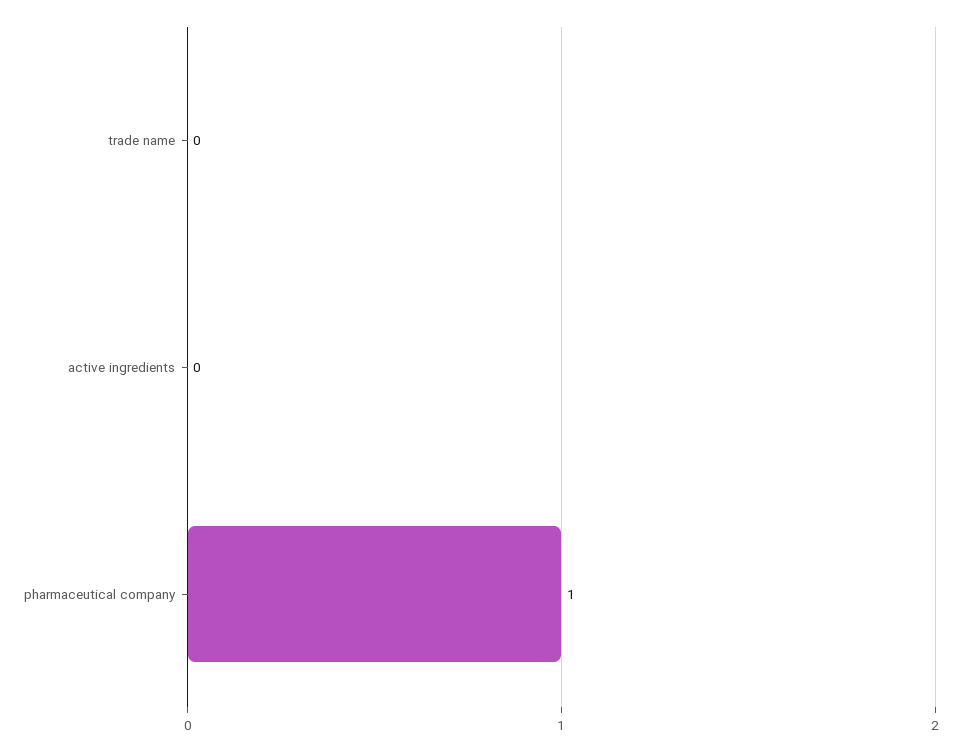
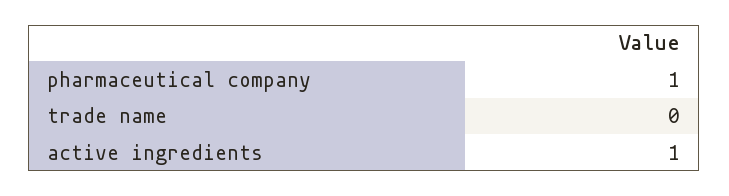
  {
    "trade name": 0,
-   "active ingredients": 0,
+   "active ingredients": 1,
    "pharmaceutical company": 1
  }

